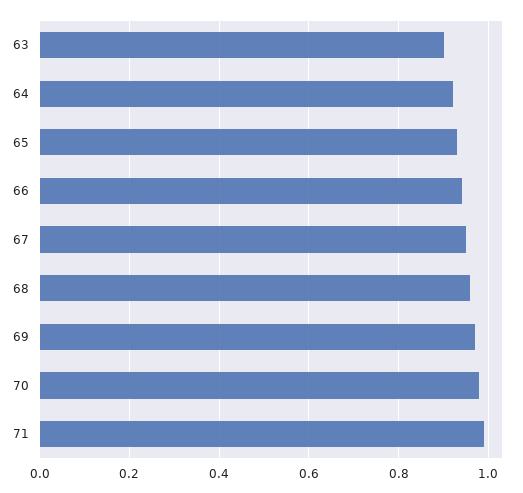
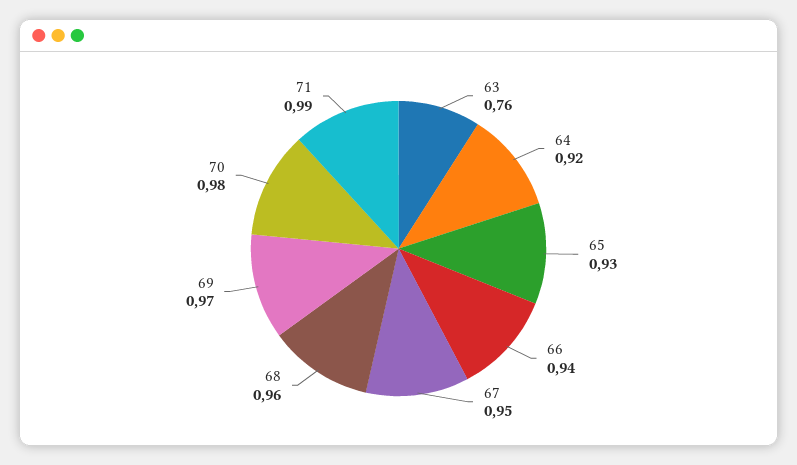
  {
-   "63": 0.9,
+   "63": 0.76,
    "64": 0.92,
    "65": 0.93,
    "66": 0.94,
    "67": 0.95,
    "68": 0.96,
    "69": 0.97,
    "70": 0.98,
    "71": 0.99
  }

